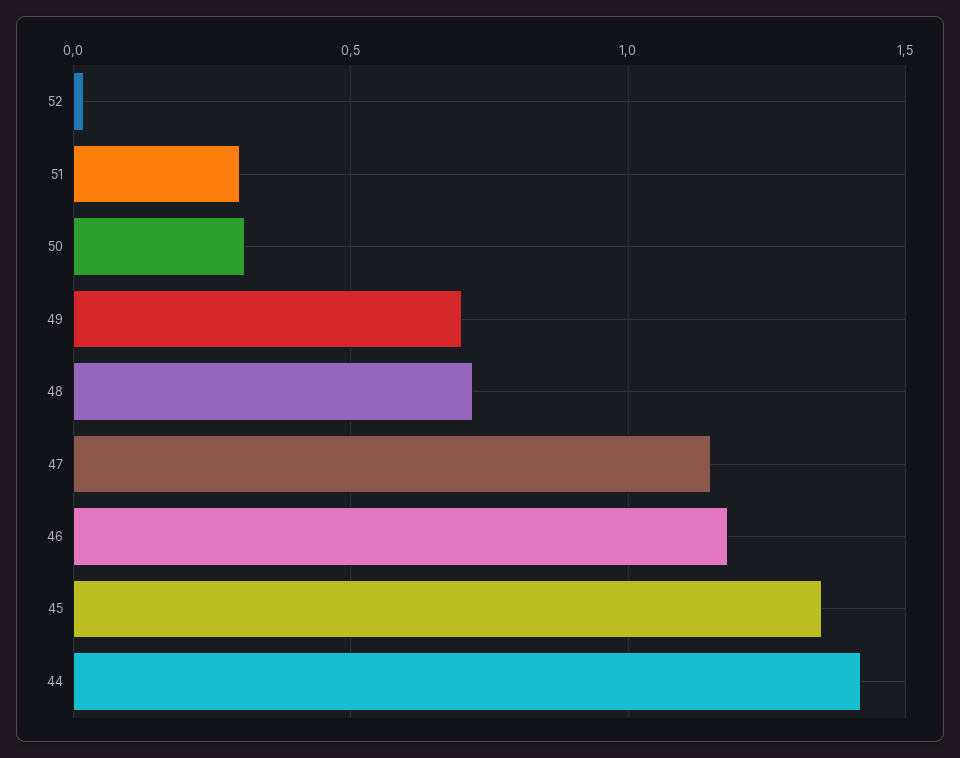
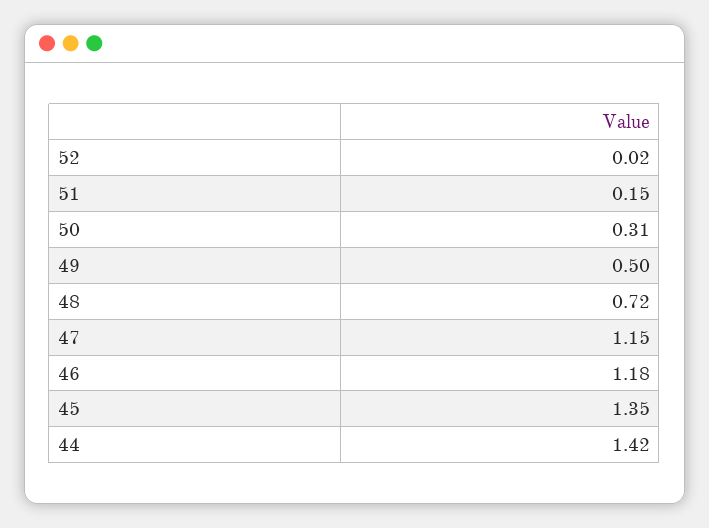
  {
    "52": 0.02,
-   "51": 0.3,
+   "51": 0.15,
    "50": 0.31,
-   "49": 0.7,
+   "49": 0.5,
    "48": 0.72,
    "47": 1.15,
    "46": 1.18,
    "45": 1.35,
    "44": 1.42
  }

